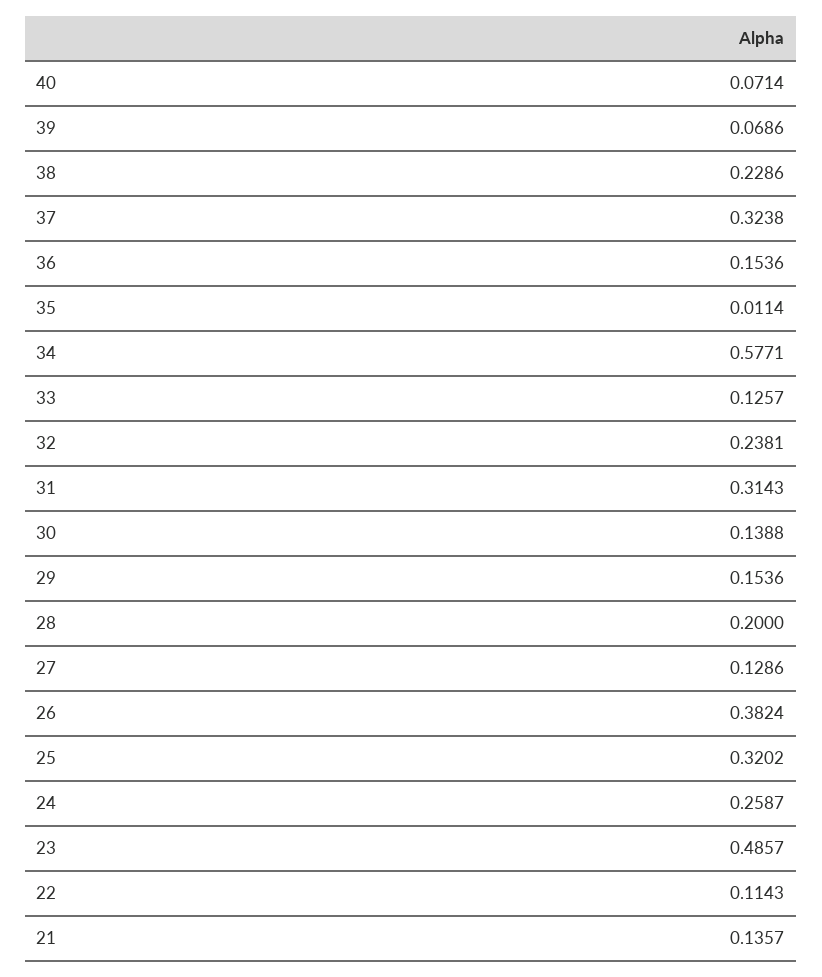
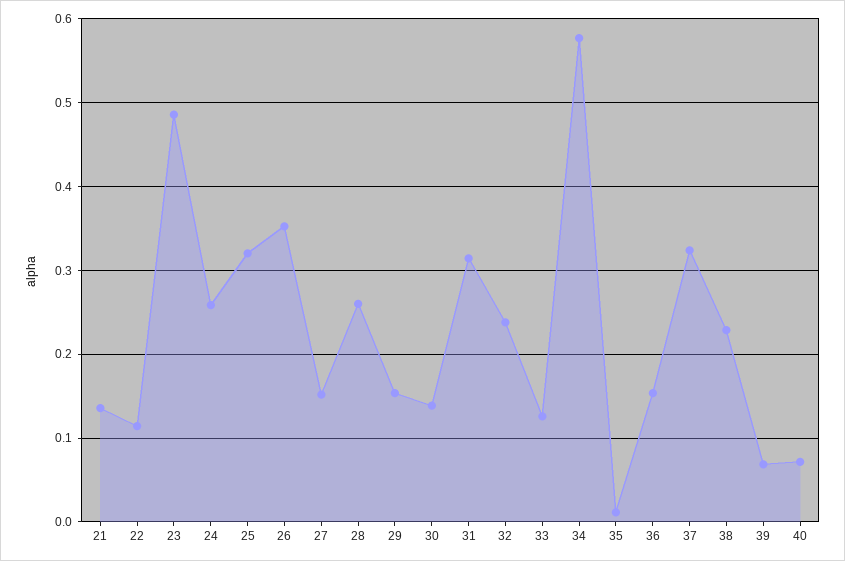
  {
    "40": 0.0714,
    "39": 0.0686,
    "38": 0.2286,
    "37": 0.3238,
    "36": 0.1536,
    "35": 0.0114,
    "34": 0.5771,
    "33": 0.1257,
    "32": 0.2381,
    "31": 0.3143,
    "30": 0.1388,
    "29": 0.1536,
-   "28": 0.2,
+   "28": 0.26,
-   "27": 0.1286,
+   "27": 0.15,
-   "26": 0.3824,
+   "26": 0.35,
    "25": 0.3202,
    "24": 0.2587,
    "23": 0.4857,
    "22": 0.1143,
    "21": 0.1357
  }

